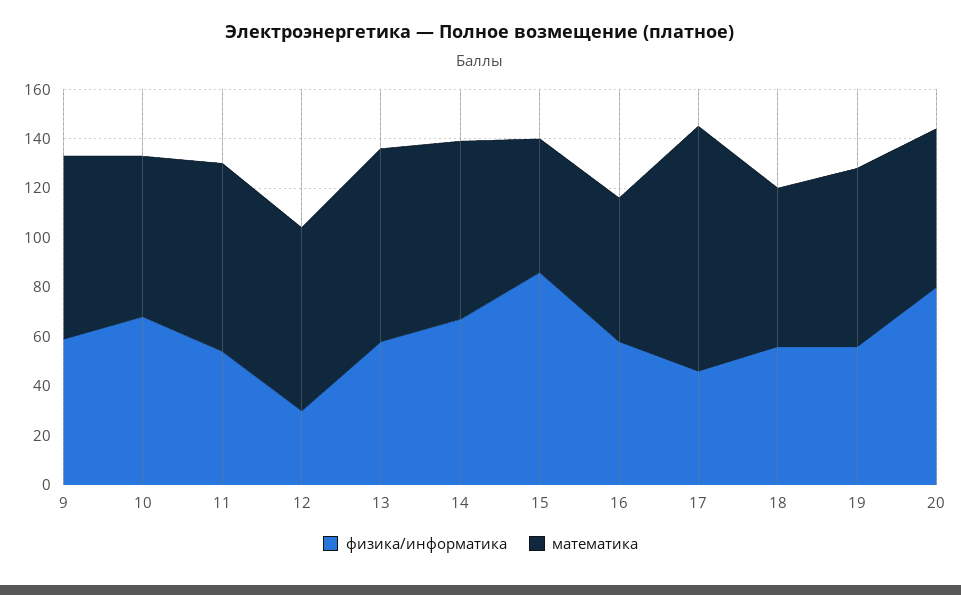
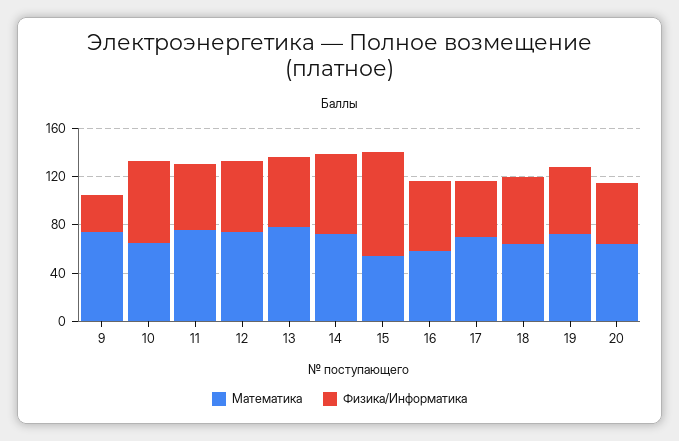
  {
    "физика/информатика": {
-     "9": 60,
+     "9": 30,
      "10": 70,
      "11": 55,
-     "12": 30,
+     "12": 60,
      "13": 60,
      "14": 65,
      "15": 85,
      "16": 60,
      "17": 45,
      "18": 55,
      "19": 55,
-     "20": 80
+     "20": 50
    },
    "математика": {
      "9": 75,
      "10": 65,
      "11": 75,
      "12": 75,
      "13": 80,
      "14": 70,
      "15": 55,
      "16": 60,
-     "17": 100,
+     "17": 70,
      "18": 65,
      "19": 70,
      "20": 65
    }
  }

